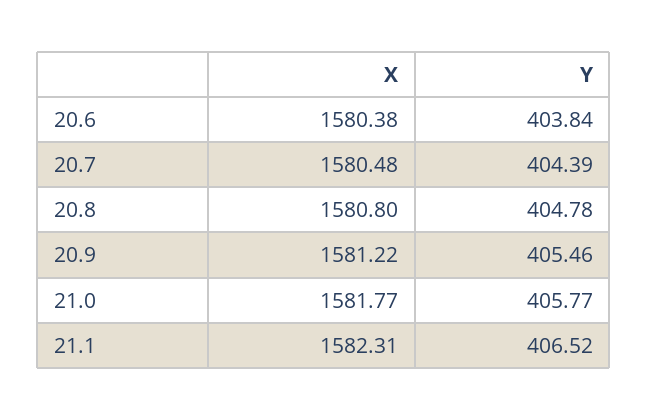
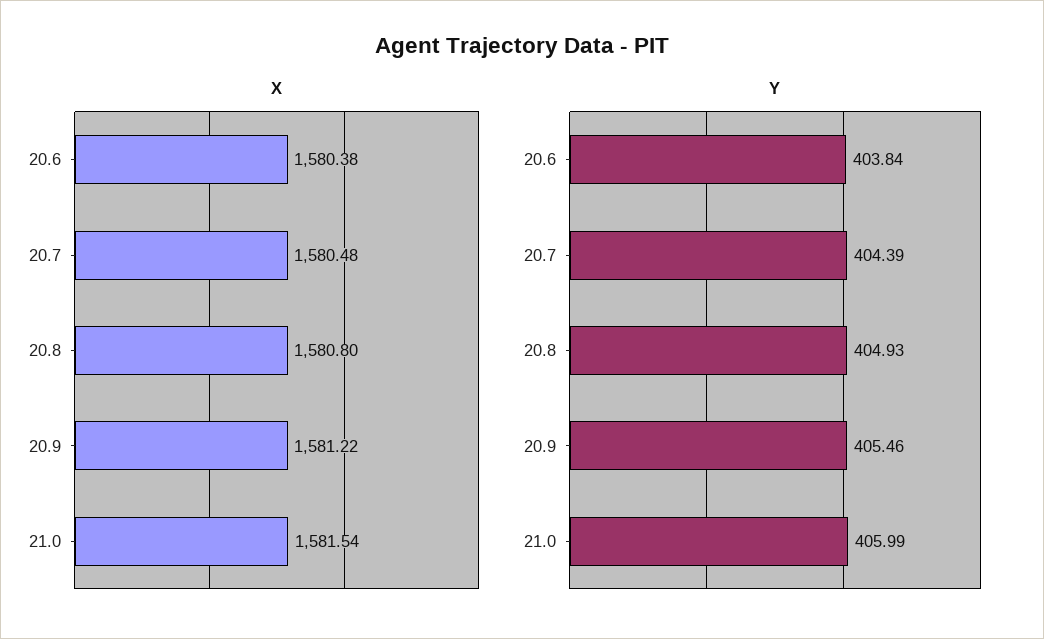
  {
    "X": {
      "20.6": 1580.38,
      "20.7": 1580.48,
      "20.8": 1580.8,
      "20.9": 1581.22,
-     "21.0": 1581.77,
+     "21.0": 1581.54
-     "21.1": 1582.31
    },
    "Y": {
      "20.6": 403.84,
      "20.7": 404.39,
-     "20.8": 404.78,
+     "20.8": 404.93,
      "20.9": 405.46,
-     "21.0": 405.77,
+     "21.0": 405.99
-     "21.1": 406.52
    }
  }

